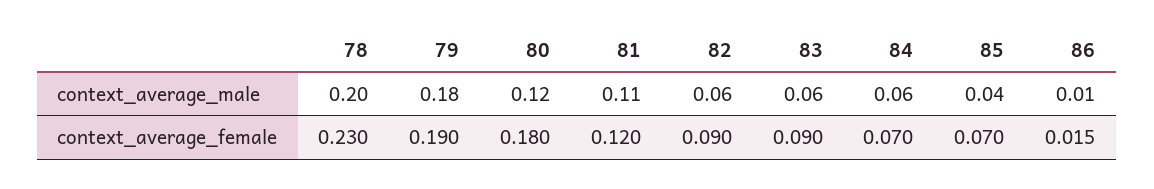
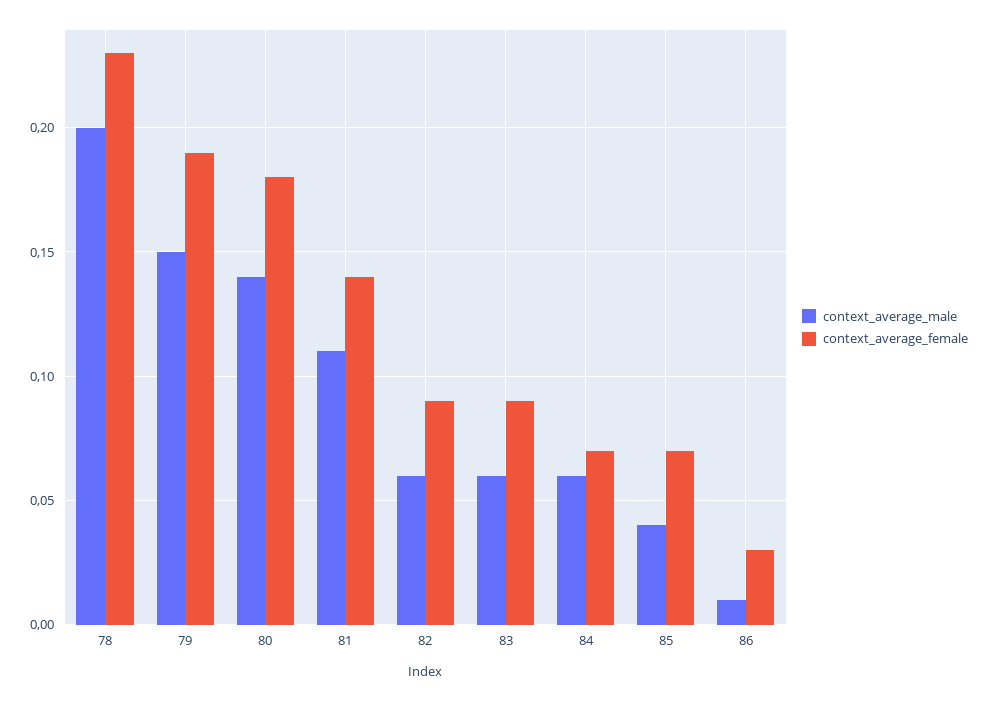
  {
    "context_average_male": {
      "78": 0.2,
-     "79": 0.18,
+     "79": 0.15,
-     "80": 0.12,
+     "80": 0.14,
      "81": 0.11,
      "82": 0.06,
      "83": 0.06,
      "84": 0.06,
      "85": 0.04,
      "86": 0.01
    },
    "context_average_female": {
      "78": 0.23,
      "79": 0.19,
      "80": 0.18,
-     "81": 0.12,
+     "81": 0.14,
      "82": 0.09,
      "83": 0.09,
      "84": 0.07,
      "85": 0.07,
-     "86": 0.015
+     "86": 0.03
    }
  }

